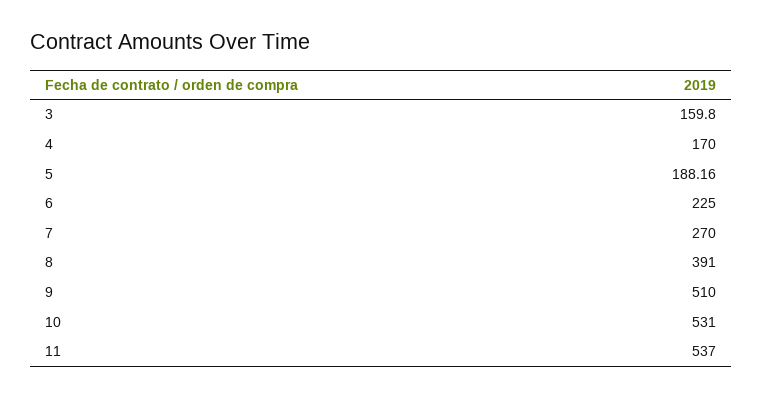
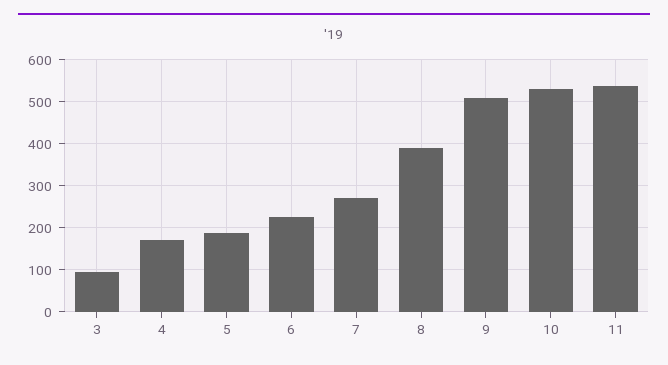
  {
-   "3": 159.8,
+   "3": 100,
    "4": 170,
    "5": 188.16,
    "6": 225,
    "7": 270,
    "8": 391,
    "9": 510,
    "10": 531,
    "11": 537
  }

